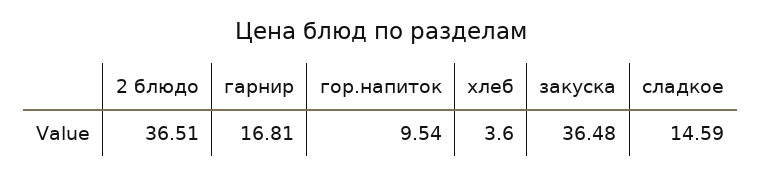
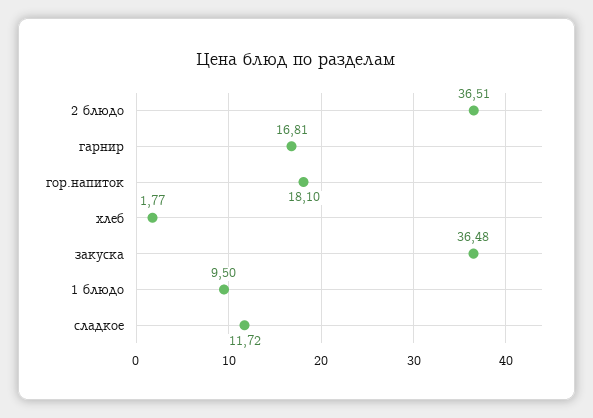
  {
    "2 блюдо": 36.51,
    "гарнир": 16.81,
-   "гор.напиток": 9.54,
+   "гор.напиток": 18.1,
-   "хлеб": 3.6,
+   "хлеб": 1.77,
    "закуска": 36.48,
-   "сладкое": 14.59
+   "сладкое": 11.72,
+   "1 блюдо": 9.5
  }

